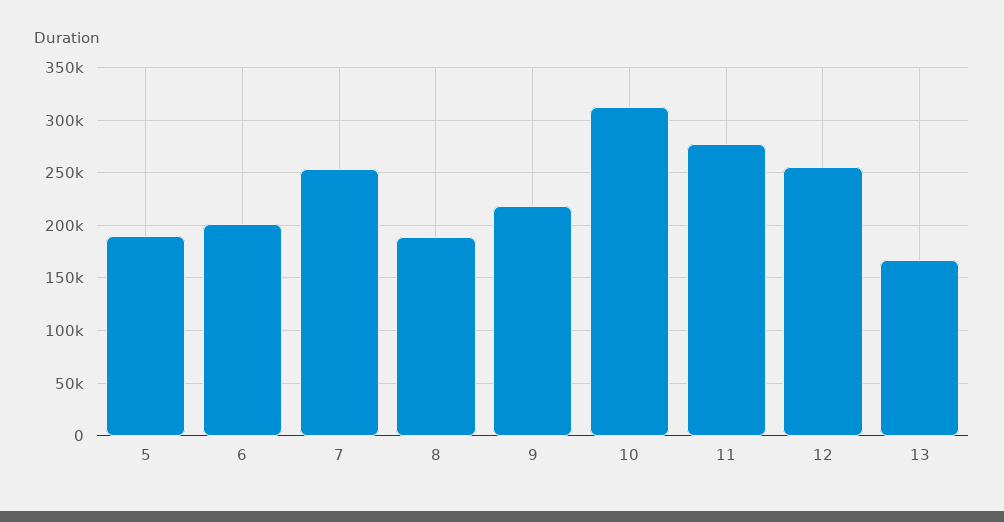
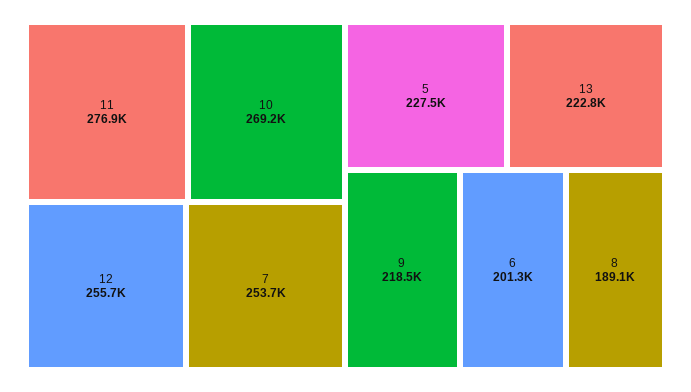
  {
-   "5": 190000,
+   "5": 227500,
    "6": 201300,
    "7": 253700,
    "8": 189100,
    "9": 218500,
-   "10": 310000,
+   "10": 269200,
    "11": 276900,
    "12": 255700,
-   "13": 170000
+   "13": 222800
  }

